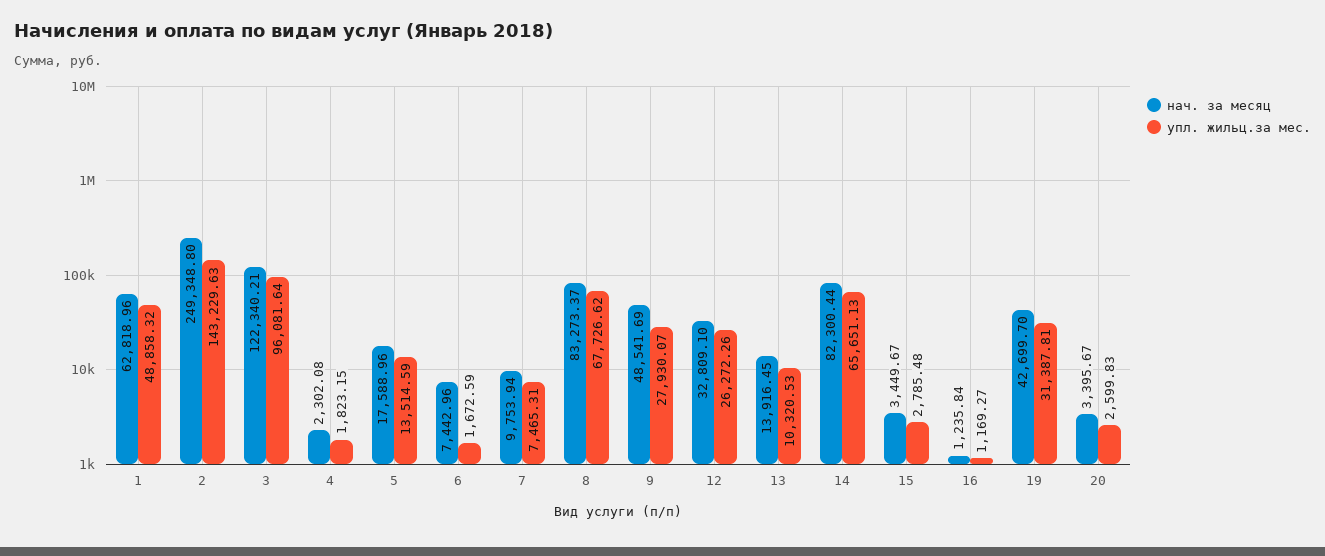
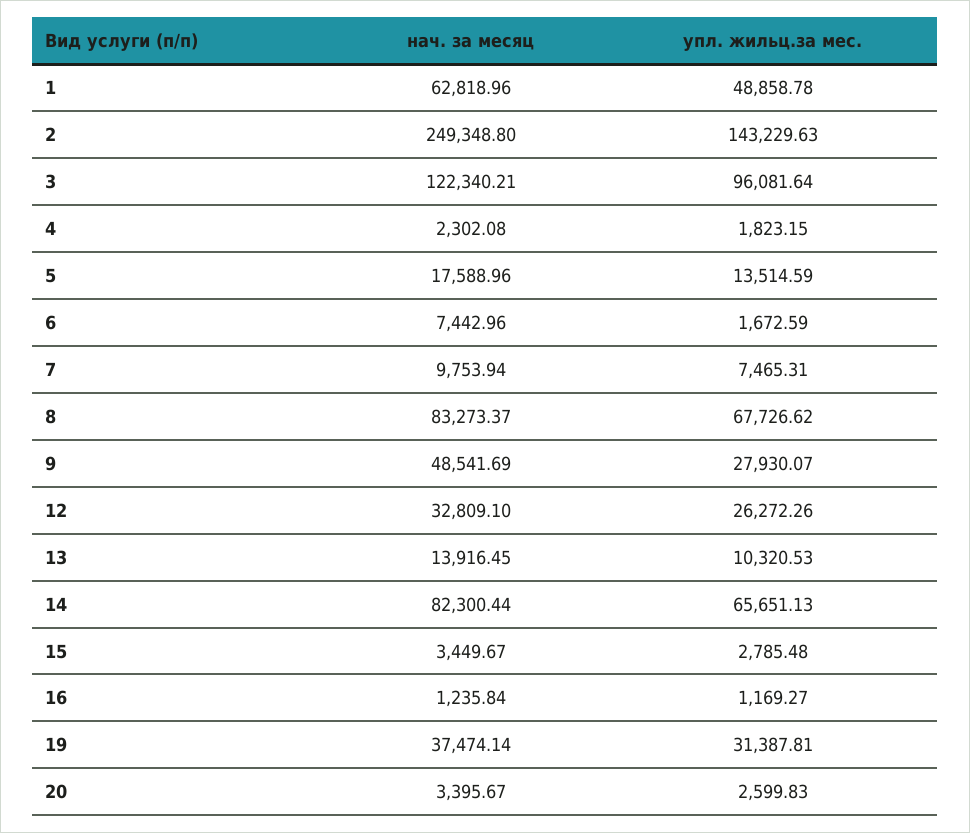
  {
    "нач. за месяц": {
      "1": 62818.96,
      "2": 249348.8,
      "3": 122340.21,
      "4": 2302.08,
      "5": 17588.96,
      "6": 7442.96,
      "7": 9753.94,
      "8": 83273.37,
      "9": 48541.69,
      "12": 32809.1,
      "13": 13916.45,
      "14": 82300.44,
      "15": 3449.67,
      "16": 1235.84,
-     "19": 42699.7,
+     "19": 37474.14,
      "20": 3395.67
    },
    "упл. жильц.за мес.": {
-     "1": 48858.32,
+     "1": 48858.78,
      "2": 143229.63,
      "3": 96081.64,
      "4": 1823.15,
      "5": 13514.59,
      "6": 1672.59,
      "7": 7465.31,
      "8": 67726.62,
      "9": 27930.07,
      "12": 26272.26,
      "13": 10320.53,
      "14": 65651.13,
      "15": 2785.48,
      "16": 1169.27,
      "19": 31387.81,
      "20": 2599.83
    }
  }

